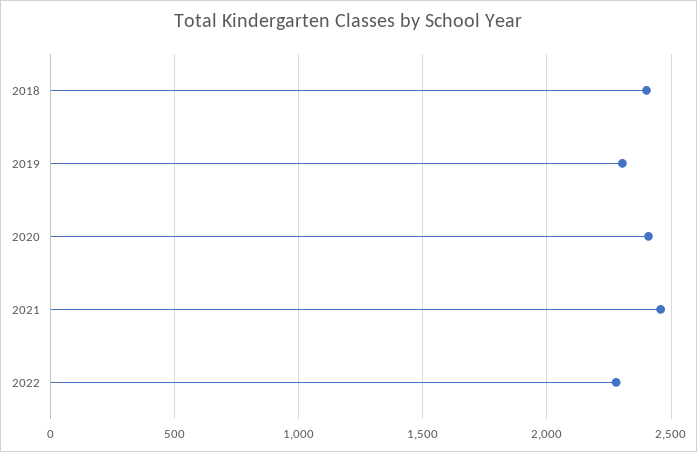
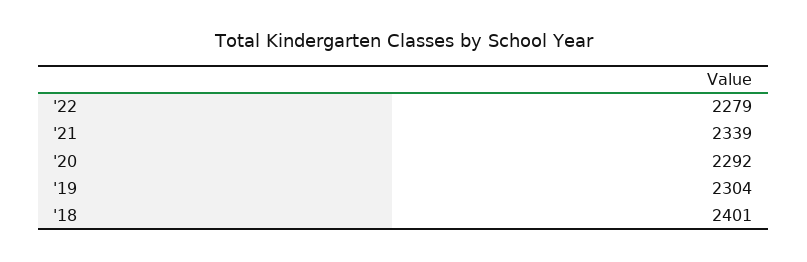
  {
    "2018": 2401,
    "2019": 2304,
-   "2020": 2400,
+   "2020": 2292,
-   "2021": 2450,
+   "2021": 2339,
    "2022": 2279
  }

